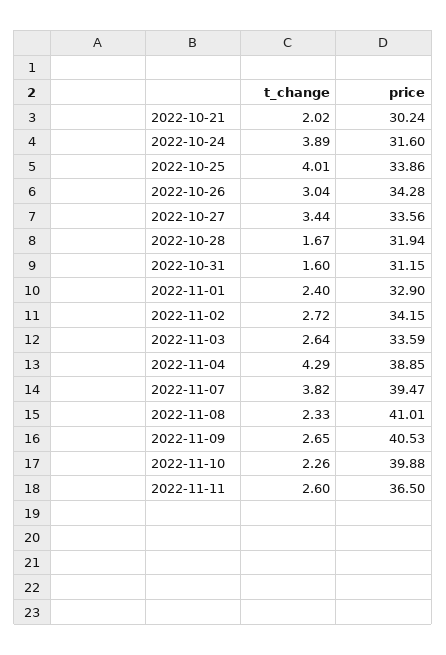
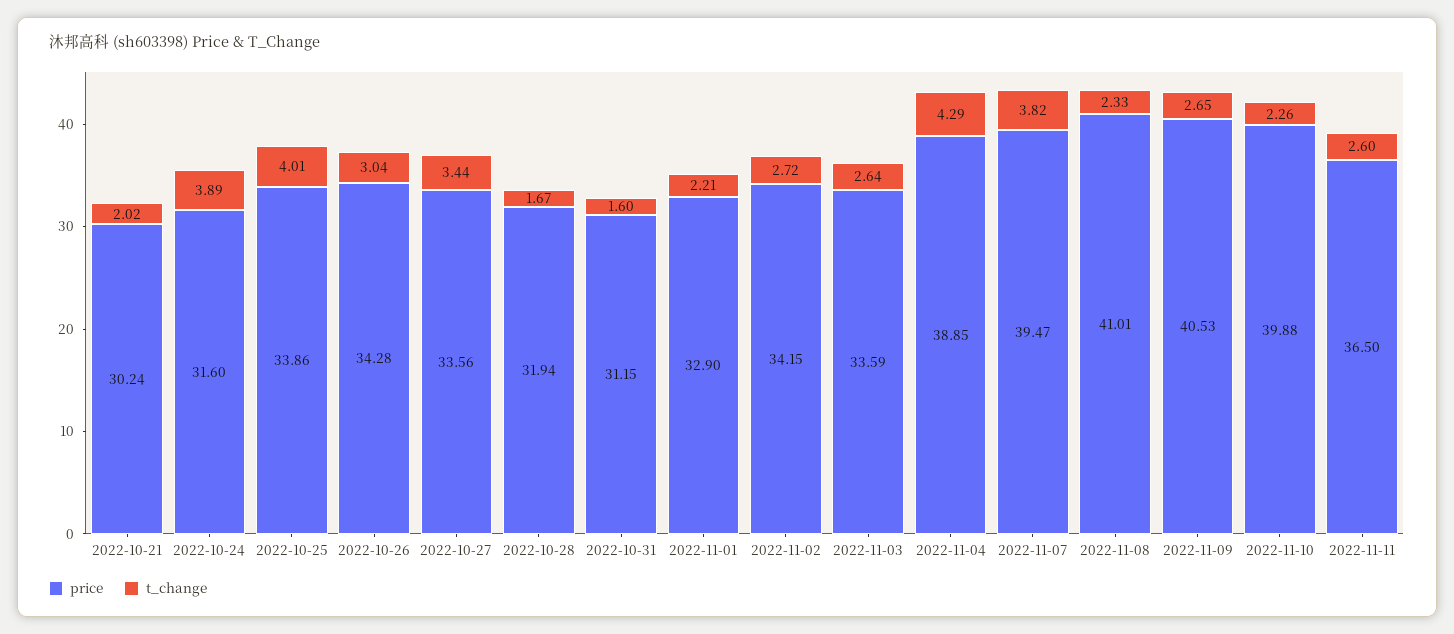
  {
    "t_change": {
      "2022-10-21": 2.02,
      "2022-10-24": 3.89,
      "2022-10-25": 4.01,
      "2022-10-26": 3.04,
      "2022-10-27": 3.44,
      "2022-10-28": 1.67,
      "2022-10-31": 1.6,
-     "2022-11-01": 2.4,
+     "2022-11-01": 2.21,
      "2022-11-02": 2.72,
      "2022-11-03": 2.64,
      "2022-11-04": 4.29,
      "2022-11-07": 3.82,
      "2022-11-08": 2.33,
      "2022-11-09": 2.65,
      "2022-11-10": 2.26,
      "2022-11-11": 2.6
    },
    "price": {
      "2022-10-21": 30.24,
      "2022-10-24": 31.6,
      "2022-10-25": 33.86,
      "2022-10-26": 34.28,
      "2022-10-27": 33.56,
      "2022-10-28": 31.94,
      "2022-10-31": 31.15,
      "2022-11-01": 32.9,
      "2022-11-02": 34.15,
      "2022-11-03": 33.59,
      "2022-11-04": 38.85,
      "2022-11-07": 39.47,
      "2022-11-08": 41.01,
      "2022-11-09": 40.53,
      "2022-11-10": 39.88,
      "2022-11-11": 36.5
    }
  }

